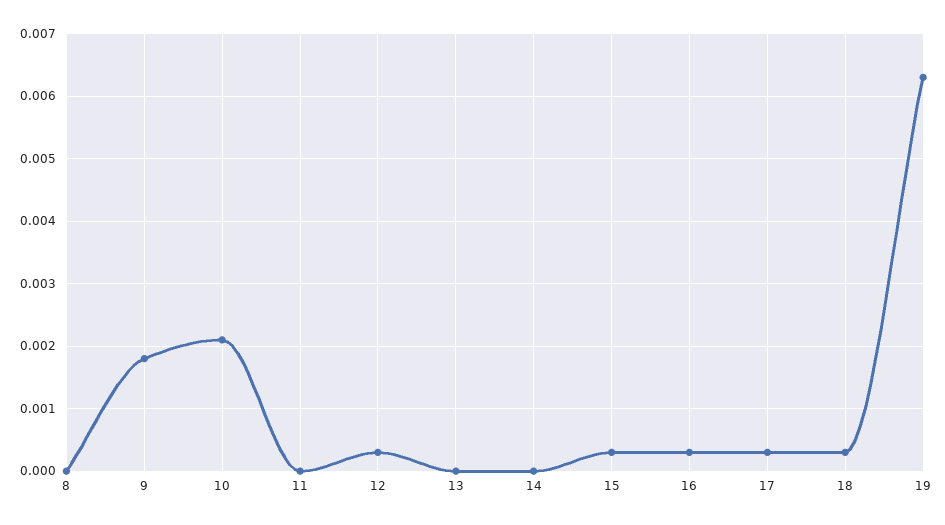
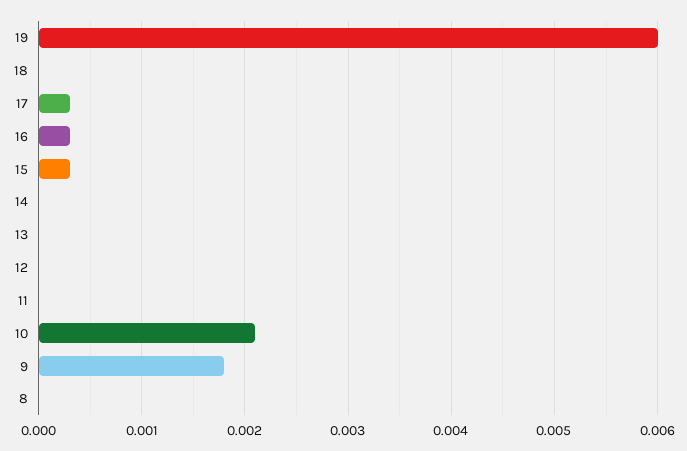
  {
    "8": 0,
    "9": 0.0018,
    "10": 0.0021,
    "11": 0,
-   "12": 0.0003,
+   "12": 0,
    "13": 0,
    "14": 0,
    "15": 0.0003,
    "16": 0.0003,
    "17": 0.0003,
-   "18": 0.0003,
+   "18": 0,
-   "19": 0.0063
+   "19": 0.006
  }

